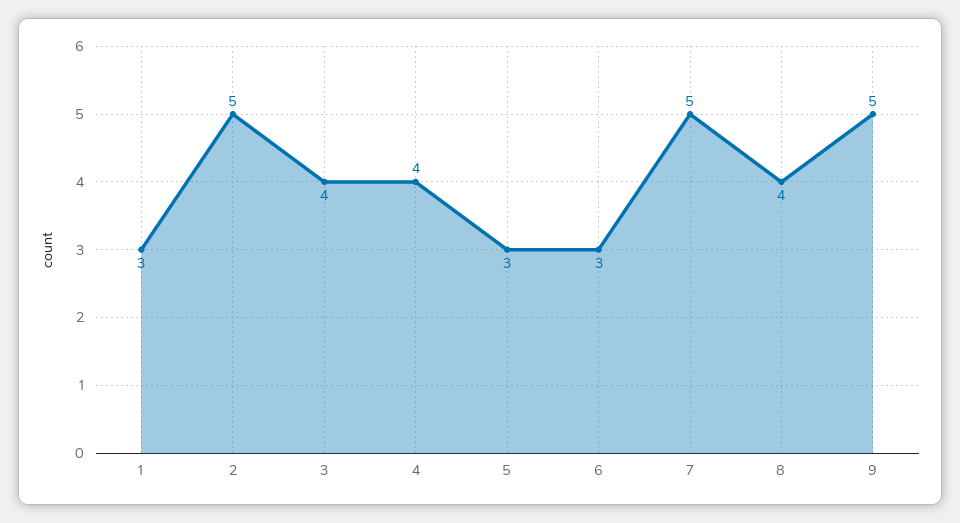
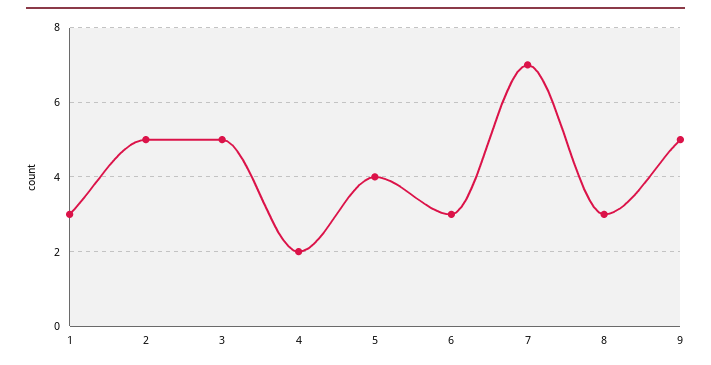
  {
    "1": 3,
    "2": 5,
-   "3": 4,
+   "3": 5,
-   "4": 4,
+   "4": 2,
-   "5": 3,
+   "5": 4,
    "6": 3,
-   "7": 5,
+   "7": 7,
-   "8": 4,
+   "8": 3,
    "9": 5
  }

